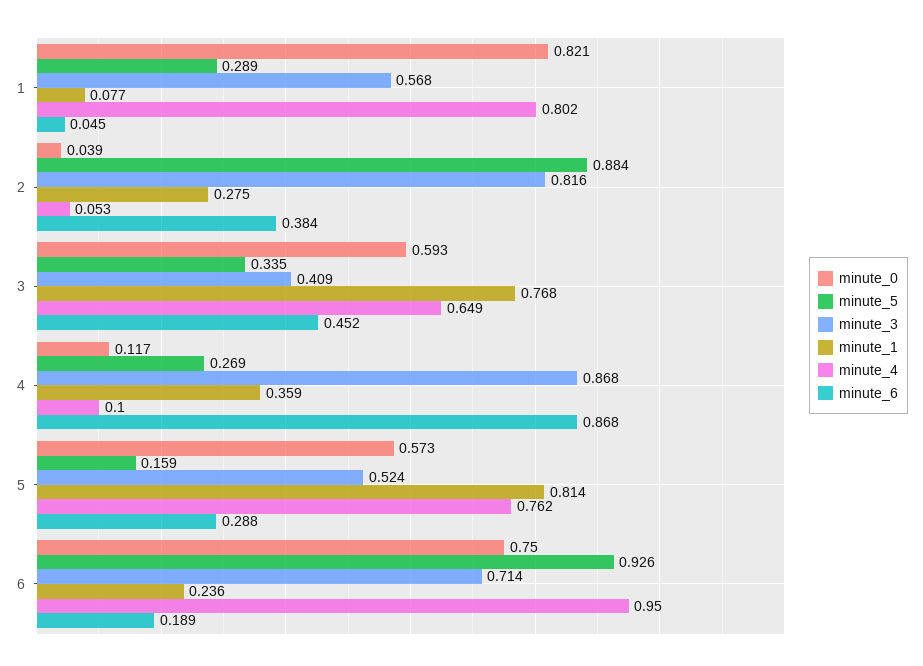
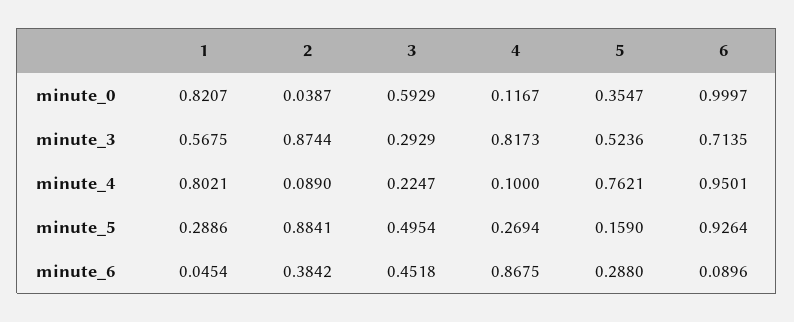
  {
    "minute_0": {
      "1": 0.8207,
      "2": 0.0387,
      "3": 0.5929,
      "4": 0.1167,
-     "5": 0.573,
+     "5": 0.3547,
-     "6": 0.75
+     "6": 0.9997
    },
    "minute_5": {
      "1": 0.2886,
      "2": 0.8841,
-     "3": 0.335,
+     "3": 0.4954,
      "4": 0.2694,
      "5": 0.159,
      "6": 0.9264
    },
    "minute_3": {
      "1": 0.5675,
-     "2": 0.816,
+     "2": 0.8744,
-     "3": 0.409,
+     "3": 0.2929,
-     "4": 0.868,
+     "4": 0.8173,
      "5": 0.5236,
      "6": 0.7135
    },
-   "minute_1": {
-     "1": 0.077,
-     "2": 0.275,
-     "3": 0.768,
-     "4": 0.359,
-     "5": 0.814,
-     "6": 0.236
-   },
    "minute_4": {
      "1": 0.8021,
-     "2": 0.053,
+     "2": 0.089,
-     "3": 0.649,
+     "3": 0.2247,
      "4": 0.1,
      "5": 0.7621,
      "6": 0.9501
    },
    "minute_6": {
      "1": 0.0454,
      "2": 0.3842,
      "3": 0.4518,
      "4": 0.8675,
      "5": 0.288,
-     "6": 0.189
+     "6": 0.0896
    }
  }

